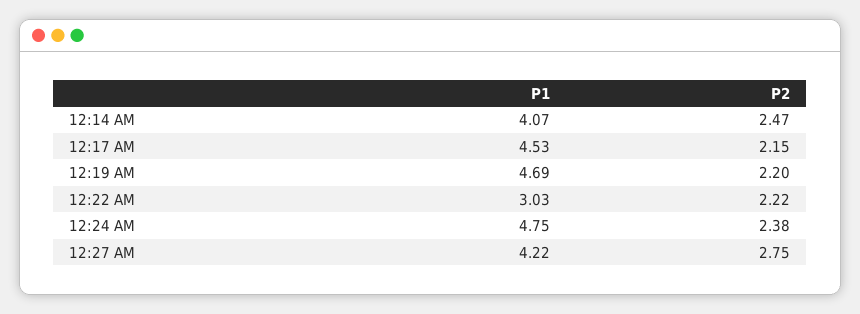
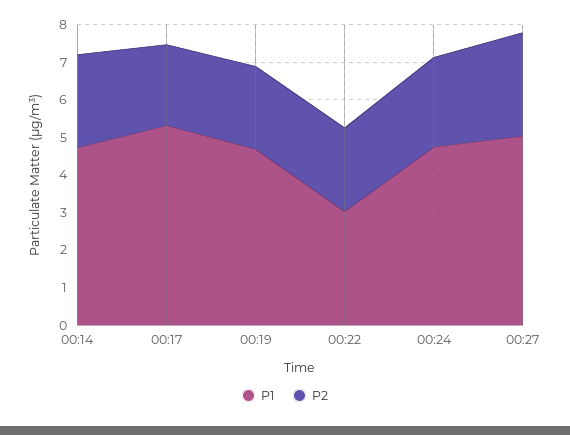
  {
    "P1": {
-     "12:14 AM": 4.07,
+     "12:14 AM": 4.75,
-     "12:17 AM": 4.53,
+     "12:17 AM": 5.25,
      "12:19 AM": 4.69,
      "12:22 AM": 3.03,
      "12:24 AM": 4.75,
-     "12:27 AM": 4.22
+     "12:27 AM": 5
    },
    "P2": {
      "12:14 AM": 2.47,
      "12:17 AM": 2.15,
      "12:19 AM": 2.2,
      "12:22 AM": 2.22,
      "12:24 AM": 2.38,
      "12:27 AM": 2.75
    }
  }

